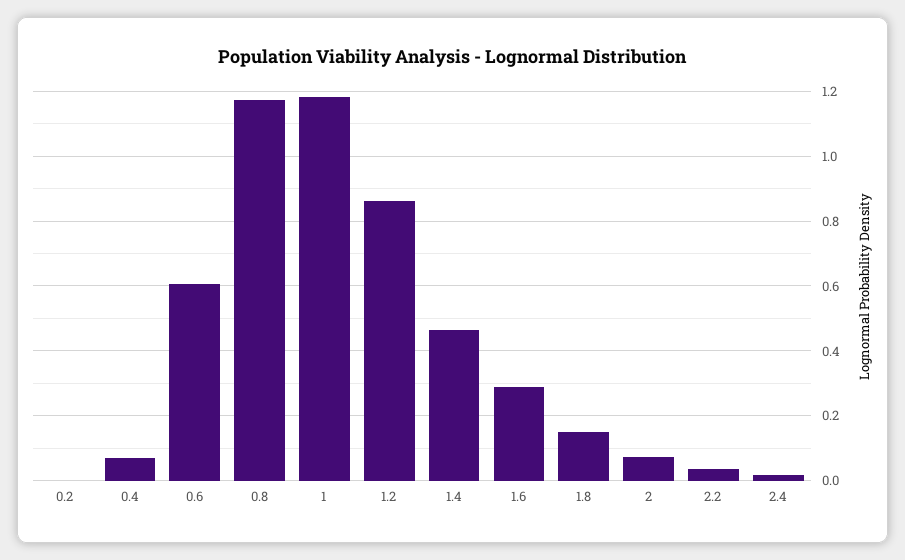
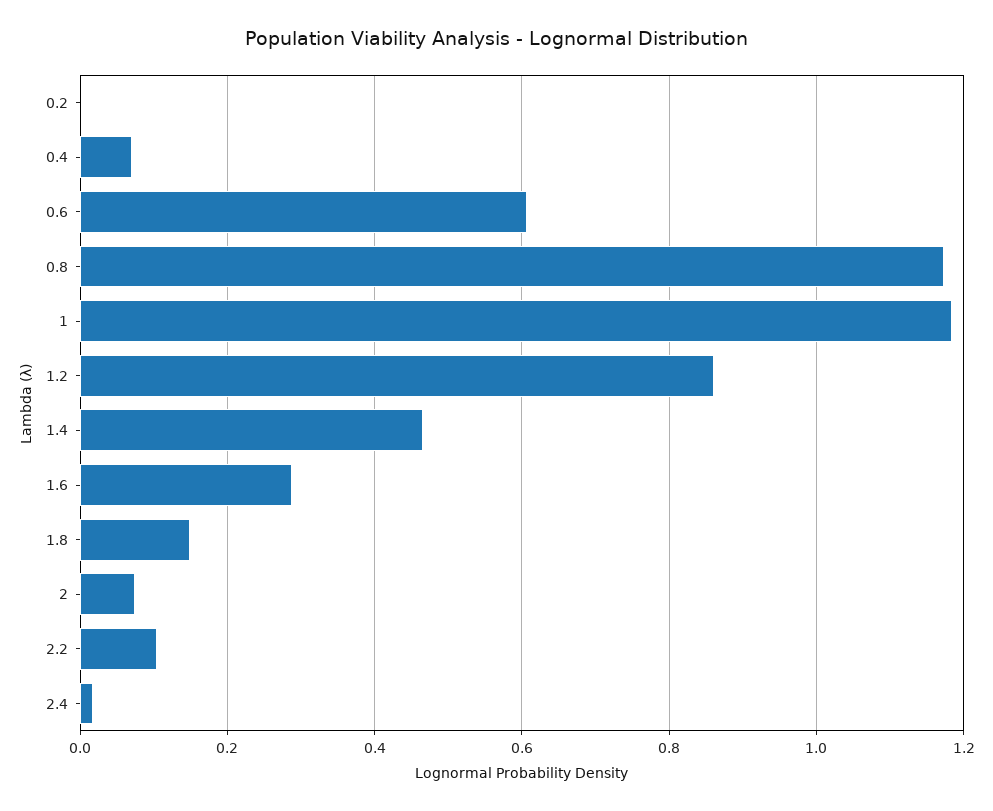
  {
    "0.2": 0,
    "0.4": 0.08,
    "0.6": 0.6,
    "0.8": 1.18,
    "1": 1.18,
    "1.2": 0.86,
    "1.4": 0.46,
    "1.6": 0.28,
    "1.8": 0.14,
    "2": 0.08,
-   "2.2": 0.04,
+   "2.2": 0.1,
    "2.4": 0.02
  }

